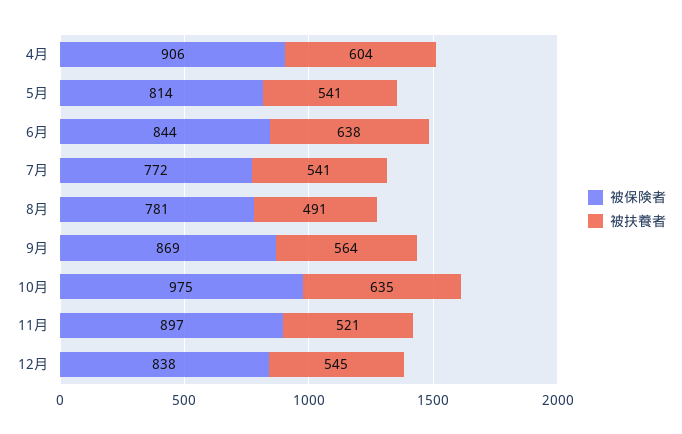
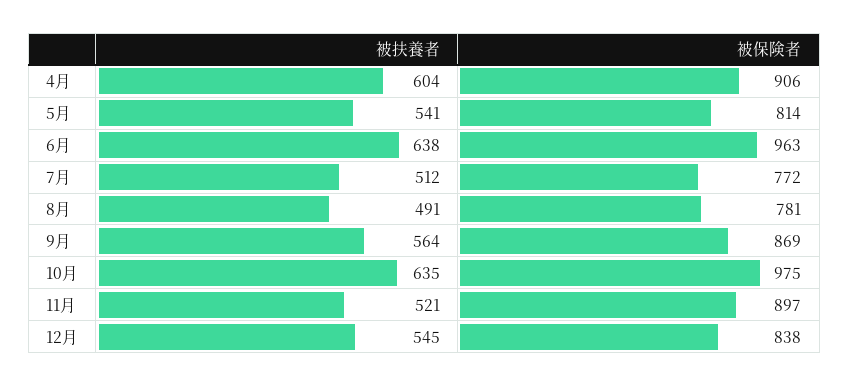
  {
    "被保険者": {
      "4月": 906,
      "5月": 814,
-     "6月": 844,
+     "6月": 963,
      "7月": 772,
      "8月": 781,
      "9月": 869,
      "10月": 975,
      "11月": 897,
      "12月": 838
    },
    "被扶養者": {
      "4月": 604,
      "5月": 541,
      "6月": 638,
-     "7月": 541,
+     "7月": 512,
      "8月": 491,
      "9月": 564,
      "10月": 635,
      "11月": 521,
      "12月": 545
    }
  }

